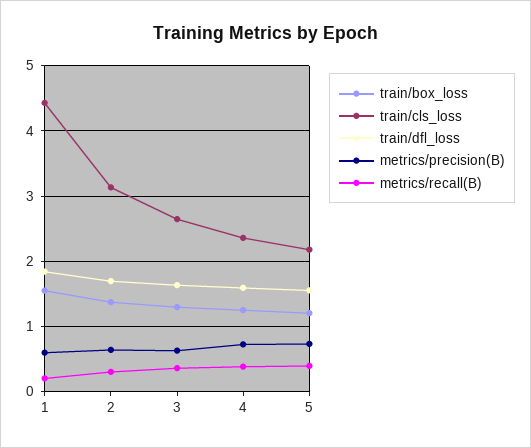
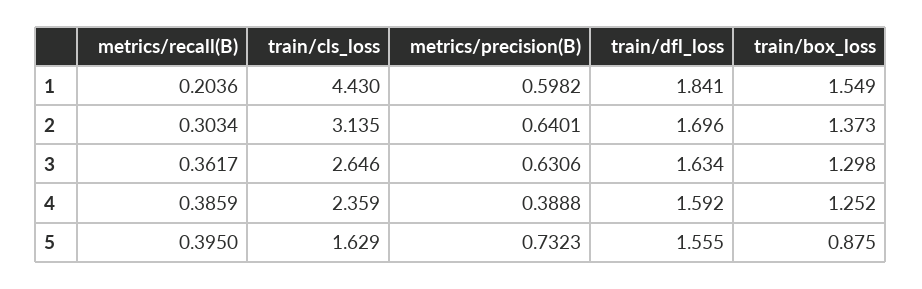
  {
    "train/box_loss": {
      "1": 1.549,
      "2": 1.373,
      "3": 1.298,
      "4": 1.252,
-     "5": 1.2
+     "5": 0.875
    },
    "train/cls_loss": {
      "1": 4.43,
      "2": 3.135,
      "3": 2.646,
      "4": 2.359,
-     "5": 2.2
+     "5": 1.629
    },
    "train/dfl_loss": {
      "1": 1.841,
      "2": 1.696,
      "3": 1.634,
      "4": 1.592,
      "5": 1.555
    },
    "metrics/precision(B)": {
      "1": 0.5982,
      "2": 0.6401,
      "3": 0.6306,
-     "4": 0.7,
+     "4": 0.3888,
      "5": 0.7323
    },
    "metrics/recall(B)": {
      "1": 0.2036,
      "2": 0.3034,
      "3": 0.3617,
      "4": 0.3859,
      "5": 0.395
    }
  }

